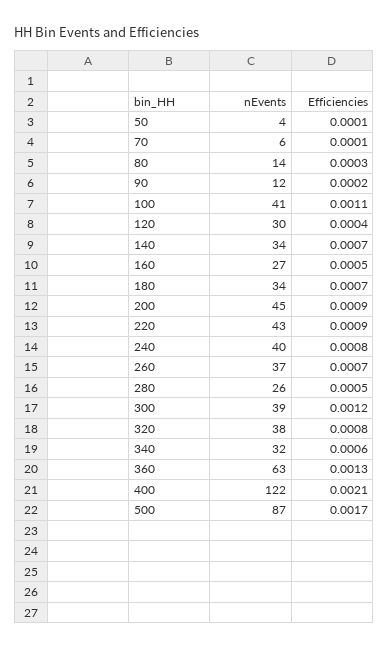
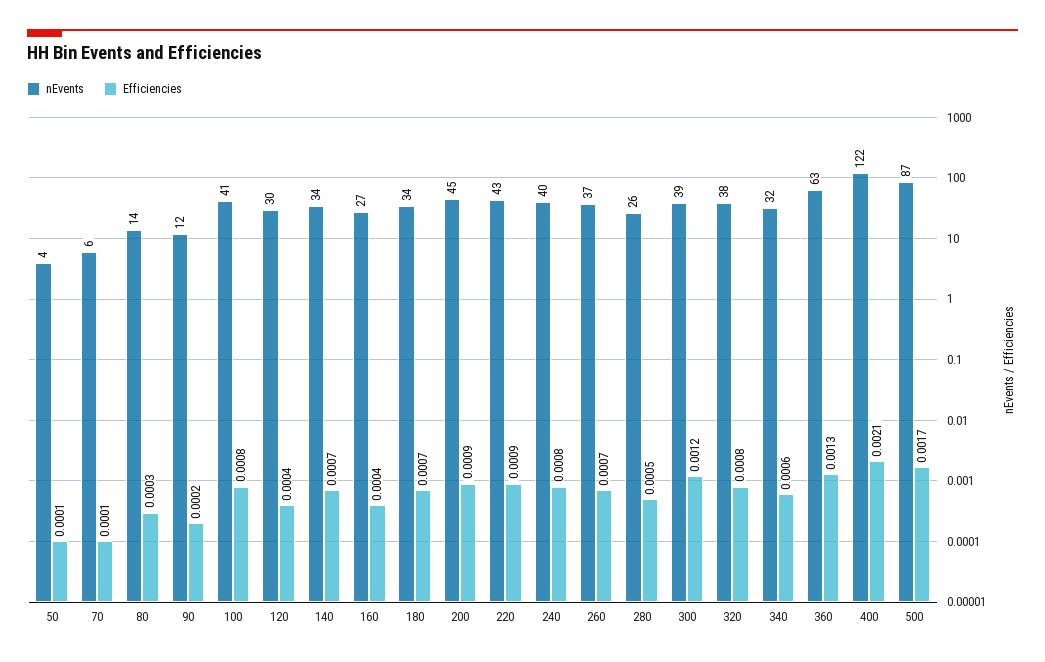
  {
    "nEvents": {
      "50": 4,
      "70": 6,
      "80": 14,
      "90": 12,
      "100": 41,
      "120": 30,
      "140": 34,
      "160": 27,
      "180": 34,
      "200": 45,
      "220": 43,
      "240": 40,
      "260": 37,
      "280": 26,
      "300": 39,
      "320": 38,
      "340": 32,
      "360": 63,
      "400": 122,
      "500": 87
    },
    "Efficiencies": {
      "50": 0.0001,
      "70": 0.0001,
      "80": 0.0003,
      "90": 0.0002,
-     "100": 0.0011,
+     "100": 0.0008,
      "120": 0.0004,
      "140": 0.0007,
-     "160": 0.0005,
+     "160": 0.0004,
      "180": 0.0007,
      "200": 0.0009,
      "220": 0.0009,
      "240": 0.0008,
      "260": 0.0007,
      "280": 0.0005,
      "300": 0.0012,
      "320": 0.0008,
      "340": 0.0006,
      "360": 0.0013,
      "400": 0.0021,
      "500": 0.0017
    }
  }

